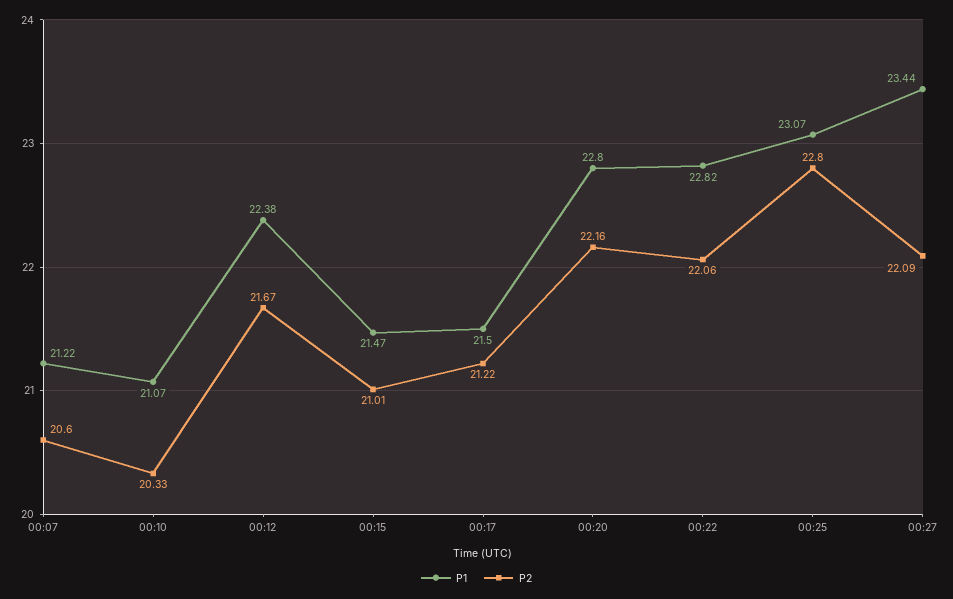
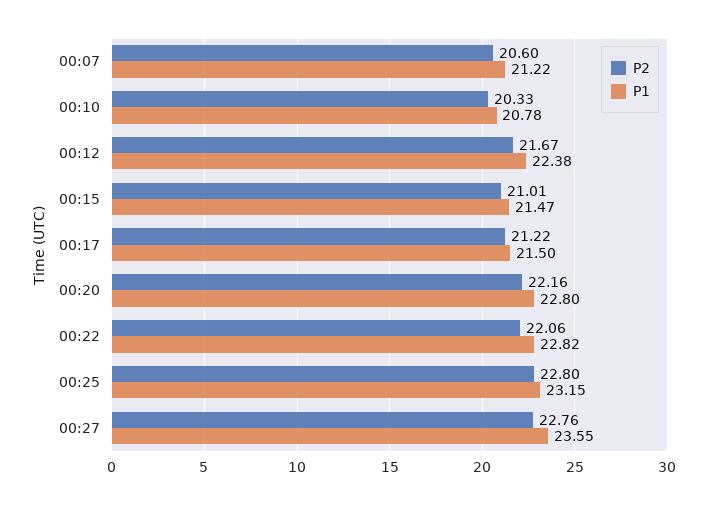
  {
    "P1": {
      "00:07": 21.22,
-     "00:10": 21.07,
+     "00:10": 20.78,
      "00:12": 22.38,
      "00:15": 21.47,
      "00:17": 21.5,
      "00:20": 22.8,
      "00:22": 22.82,
-     "00:25": 23.07,
+     "00:25": 23.15,
-     "00:27": 23.44
+     "00:27": 23.55
    },
    "P2": {
      "00:07": 20.6,
      "00:10": 20.33,
      "00:12": 21.67,
      "00:15": 21.01,
      "00:17": 21.22,
      "00:20": 22.16,
      "00:22": 22.06,
      "00:25": 22.8,
-     "00:27": 22.09
+     "00:27": 22.76
    }
  }

